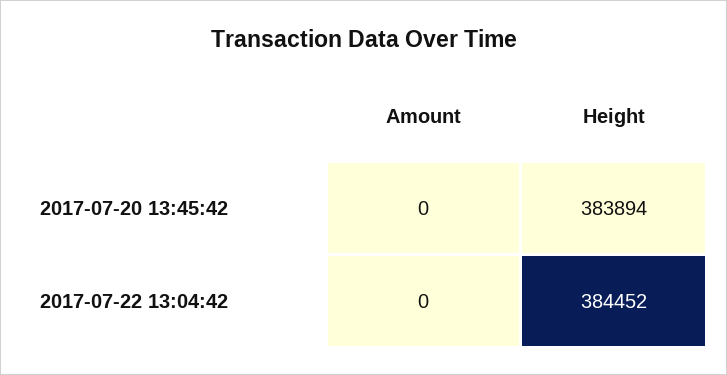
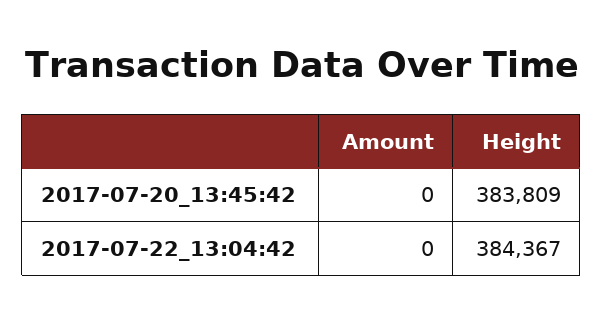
  {
    "Amount": {
      "2017-07-20 13:45:42": 0,
      "2017-07-22 13:04:42": 0
    },
    "Height": {
-     "2017-07-20 13:45:42": 383894,
+     "2017-07-20 13:45:42": 383809,
-     "2017-07-22 13:04:42": 384452
+     "2017-07-22 13:04:42": 384367
    }
  }

